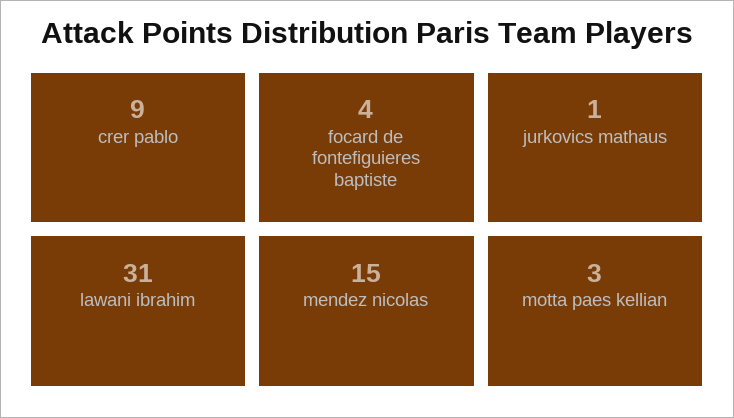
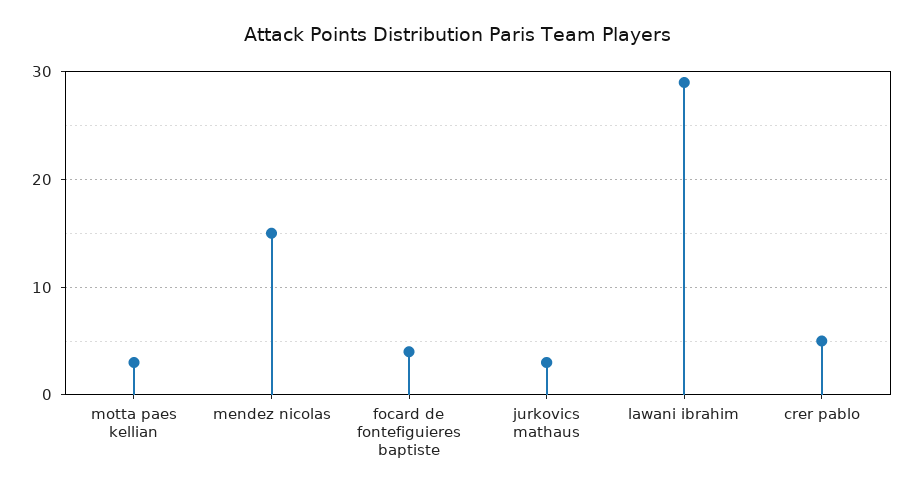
  {
-   "crer pablo": 9,
+   "crer pablo": 5,
    "focard de fontefiguieres baptiste": 4,
-   "jurkovics mathaus": 1,
+   "jurkovics mathaus": 3,
-   "lawani ibrahim": 31,
+   "lawani ibrahim": 29,
    "mendez nicolas": 15,
    "motta paes kellian": 3
  }

